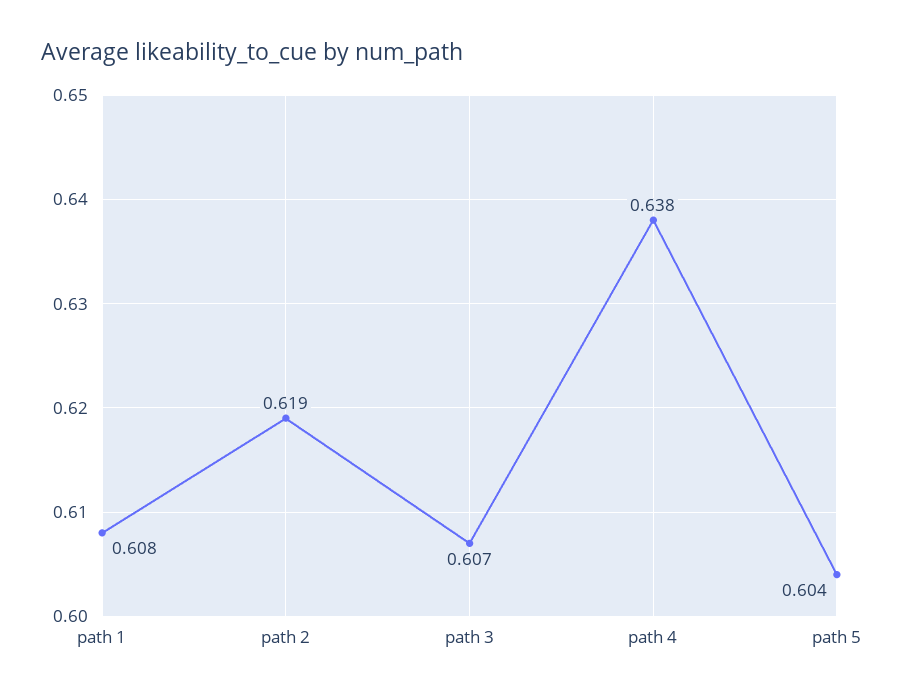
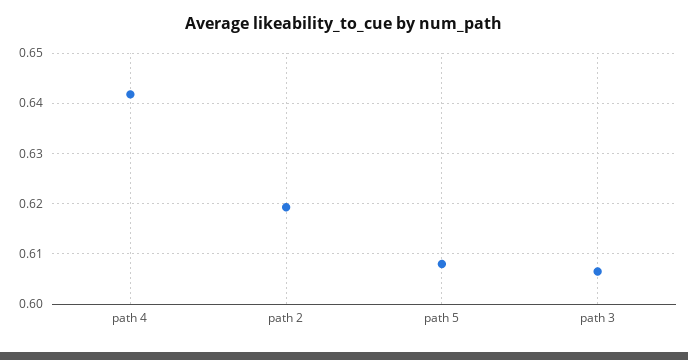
  {
-   "path 1": 0.608,
    "path 2": 0.619,
    "path 3": 0.607,
-   "path 4": 0.638,
+   "path 4": 0.642,
-   "path 5": 0.604
+   "path 5": 0.608
  }

